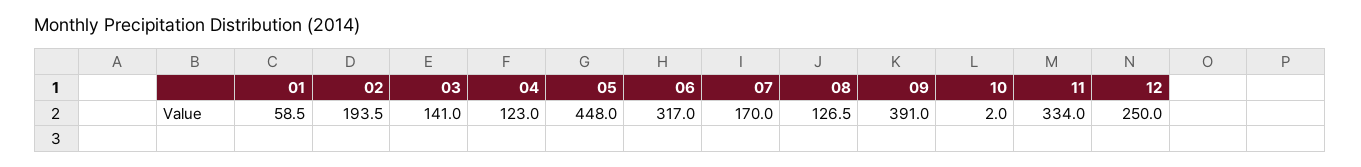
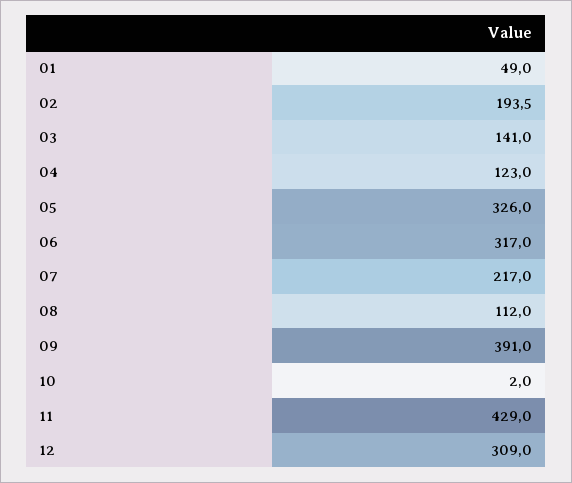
  {
-   "01": 58.5,
+   "01": 49,
    "02": 193.5,
    "03": 141,
    "04": 123,
-   "05": 448,
+   "05": 326,
    "06": 317,
-   "07": 170,
+   "07": 217,
-   "08": 126.5,
+   "08": 112,
    "09": 391,
    "10": 2,
-   "11": 334,
+   "11": 429,
-   "12": 250
+   "12": 309
  }

